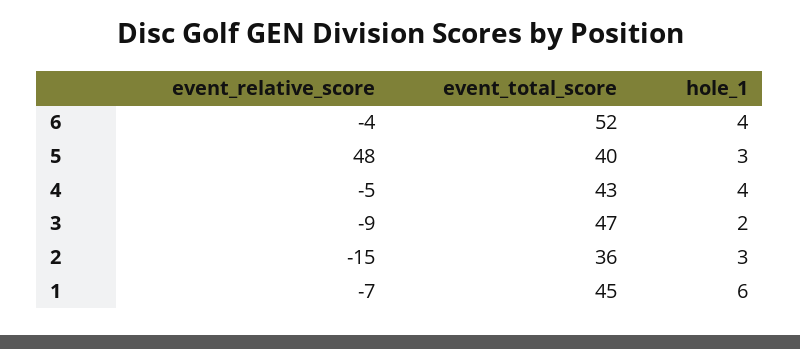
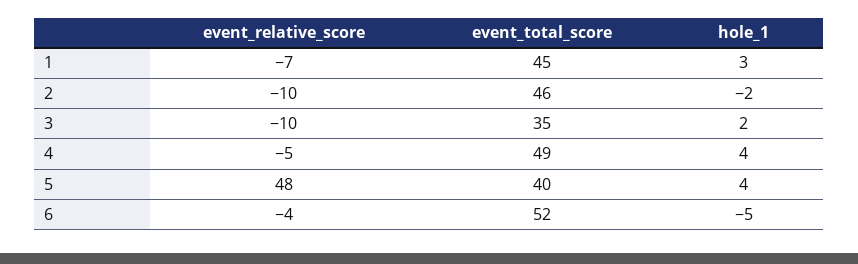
  {
    "event_relative_score": {
      "6": -4,
      "5": 48,
      "4": -5,
-     "3": -9,
+     "3": -10,
-     "2": -15,
+     "2": -10,
      "1": -7
    },
    "event_total_score": {
      "6": 52,
      "5": 40,
-     "4": 43,
+     "4": 49,
-     "3": 47,
+     "3": 35,
-     "2": 36,
+     "2": 46,
      "1": 45
    },
    "hole_1": {
-     "6": 4,
+     "6": -5,
-     "5": 3,
+     "5": 4,
      "4": 4,
      "3": 2,
-     "2": 3,
+     "2": -2,
-     "1": 6
+     "1": 3
    }
  }

